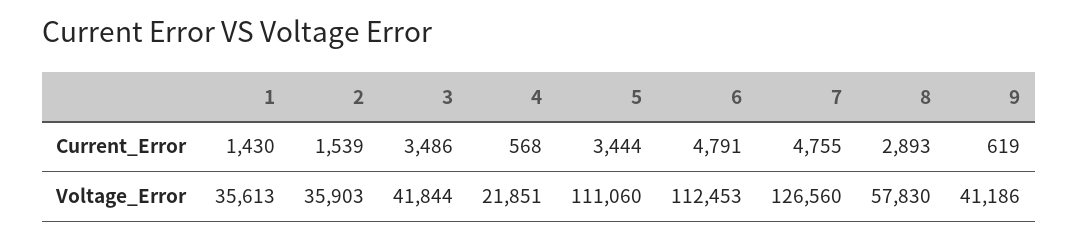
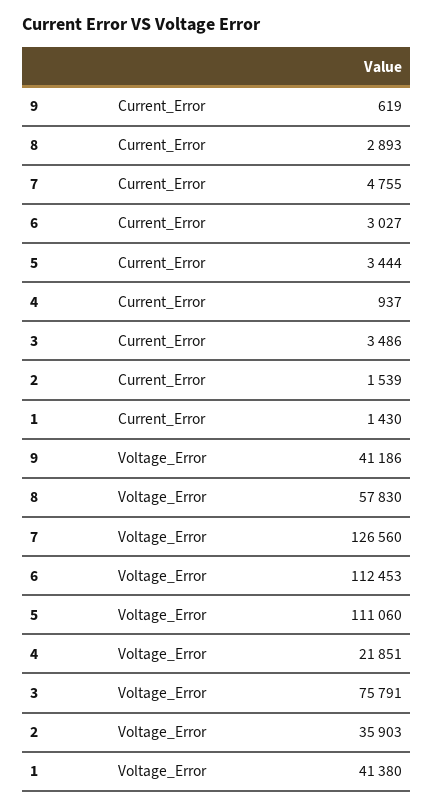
  {
    "1": {
      "Current_Error": 1430,
-     "Voltage_Error": 35613
+     "Voltage_Error": 41380
    },
    "2": {
      "Current_Error": 1539,
      "Voltage_Error": 35903
    },
    "3": {
      "Current_Error": 3486,
-     "Voltage_Error": 41844
+     "Voltage_Error": 75791
    },
    "4": {
-     "Current_Error": 568,
+     "Current_Error": 937,
      "Voltage_Error": 21851
    },
    "5": {
      "Current_Error": 3444,
      "Voltage_Error": 111060
    },
    "6": {
-     "Current_Error": 4791,
+     "Current_Error": 3027,
      "Voltage_Error": 112453
    },
    "7": {
      "Current_Error": 4755,
      "Voltage_Error": 126560
    },
    "8": {
      "Current_Error": 2893,
      "Voltage_Error": 57830
    },
    "9": {
      "Current_Error": 619,
      "Voltage_Error": 41186
    }
  }

